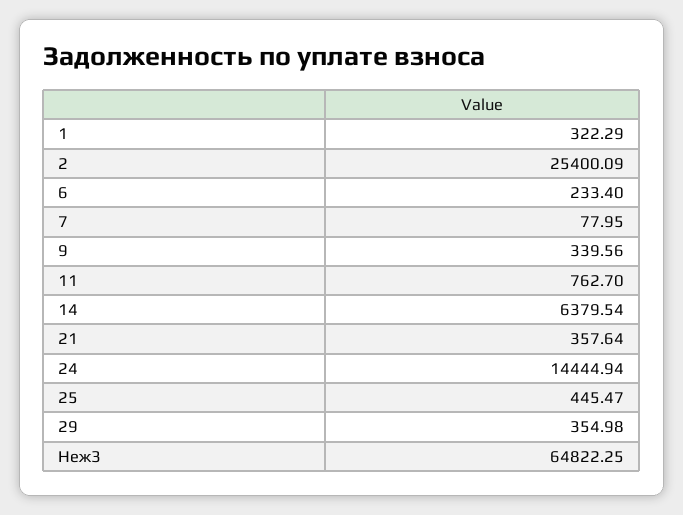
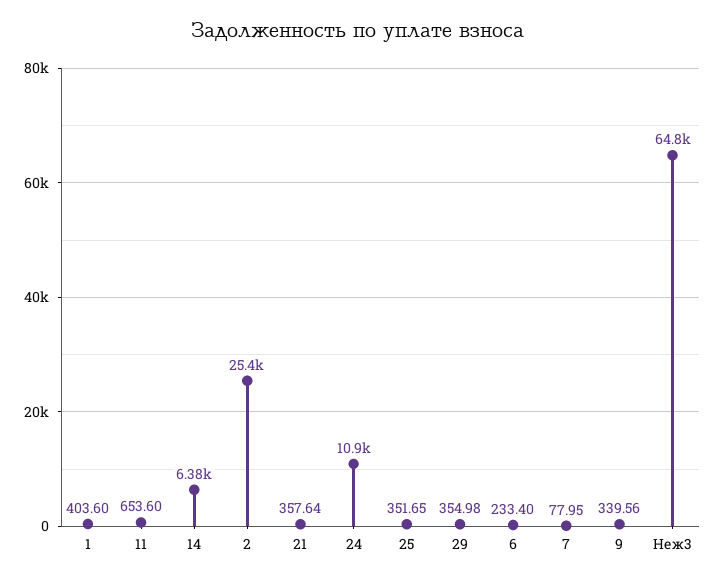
  {
-   "1": 322.29,
+   "1": 403.6,
    "2": 25400.09,
    "6": 233.4,
    "7": 77.95,
    "9": 339.56,
-   "11": 762.7,
+   "11": 653.6,
    "14": 6379.54,
    "21": 357.64,
-   "24": 14444.94,
+   "24": 10900,
-   "25": 445.47,
+   "25": 351.65,
    "29": 354.98,
    "Неж3": 64822.25
  }

